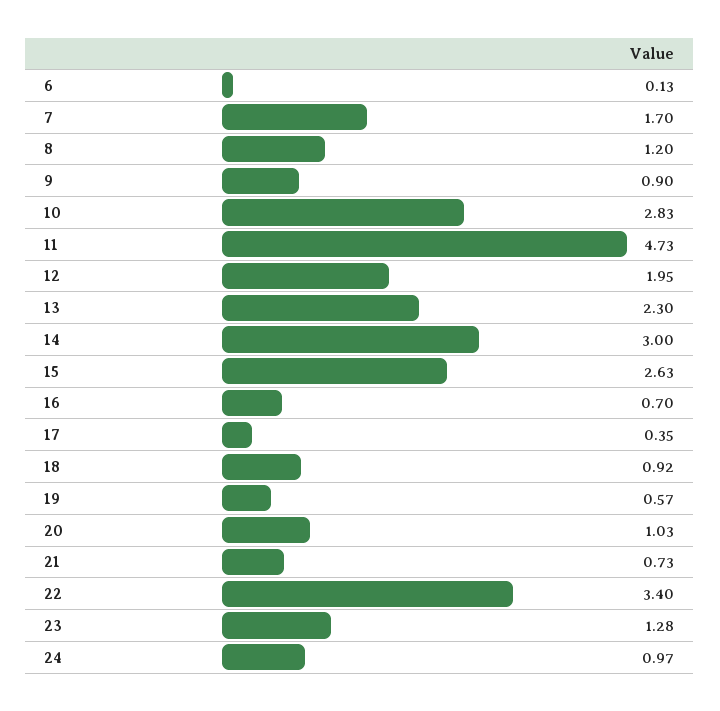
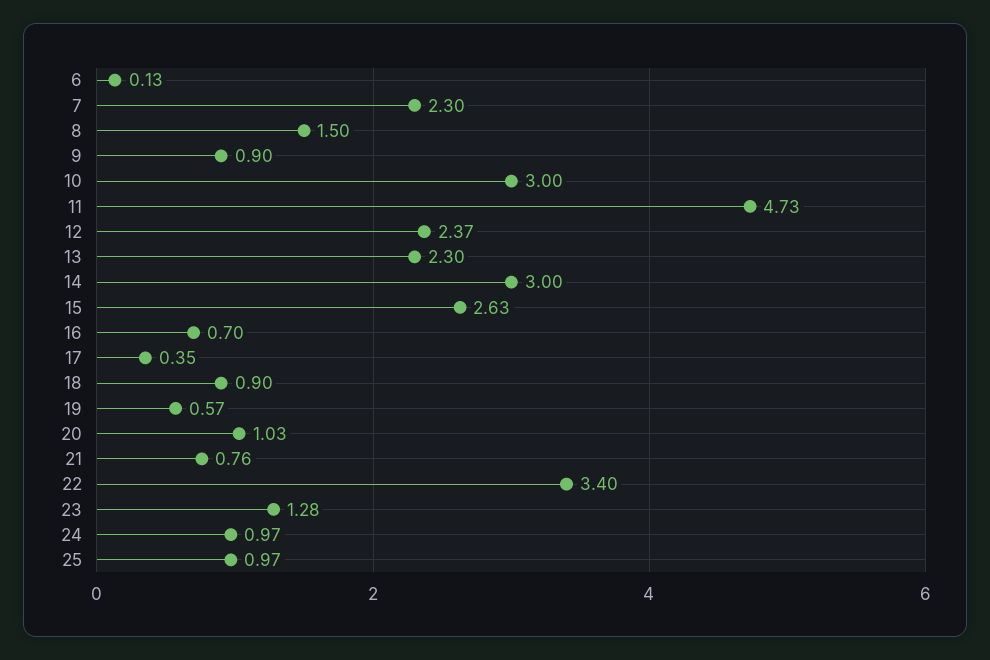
  {
    "6": 0.13,
-   "7": 1.7,
+   "7": 2.3,
-   "8": 1.2,
+   "8": 1.5,
    "9": 0.9,
-   "10": 2.83,
+   "10": 3,
    "11": 4.73,
-   "12": 1.95,
+   "12": 2.37,
    "13": 2.3,
    "14": 3,
    "15": 2.63,
    "16": 0.7,
    "17": 0.35,
-   "18": 0.92,
+   "18": 0.9,
    "19": 0.57,
    "20": 1.03,
-   "21": 0.73,
+   "21": 0.76,
    "22": 3.4,
    "23": 1.28,
-   "24": 0.97
+   "24": 0.97,
+   "25": 0.97
  }

